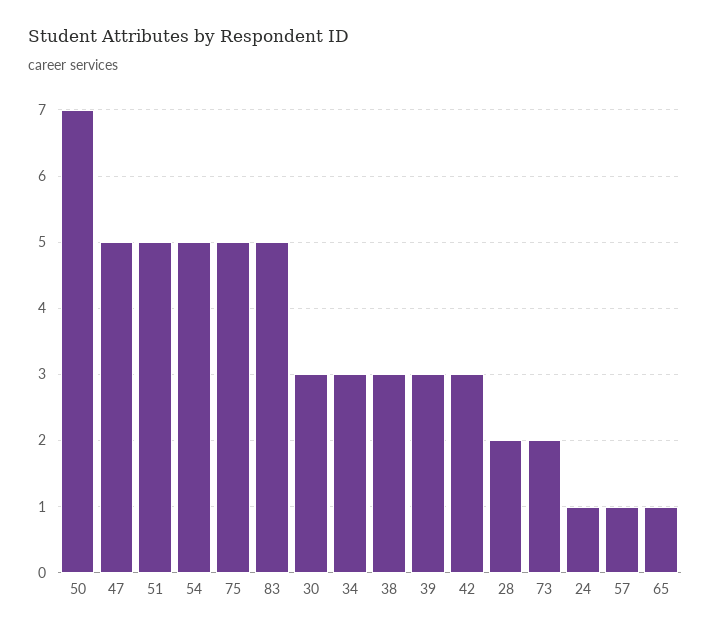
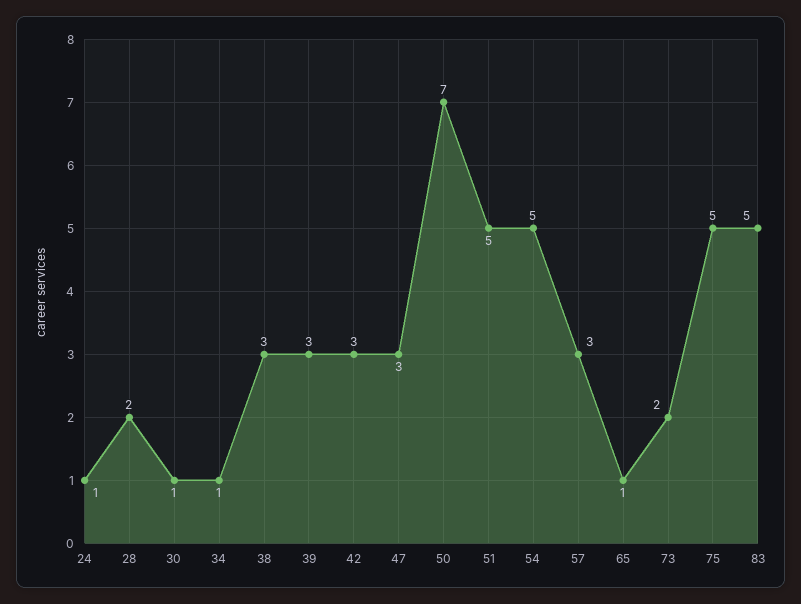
  {
    "50": 7,
-   "47": 5,
+   "47": 3,
    "51": 5,
    "54": 5,
    "75": 5,
    "83": 5,
-   "30": 3,
+   "30": 1,
-   "34": 3,
+   "34": 1,
    "38": 3,
    "39": 3,
    "42": 3,
    "28": 2,
    "73": 2,
    "24": 1,
-   "57": 1,
+   "57": 3,
    "65": 1
  }

